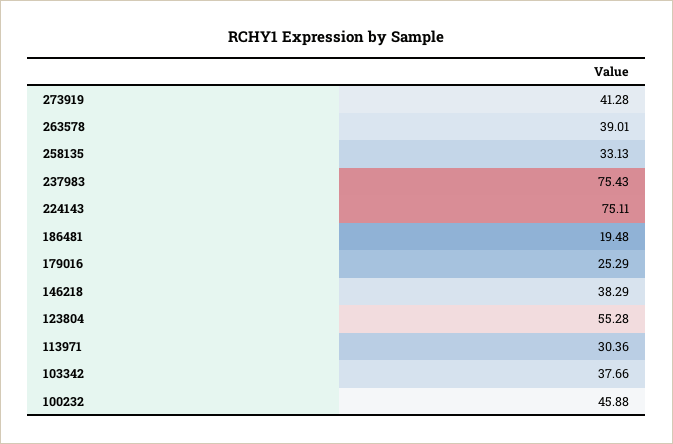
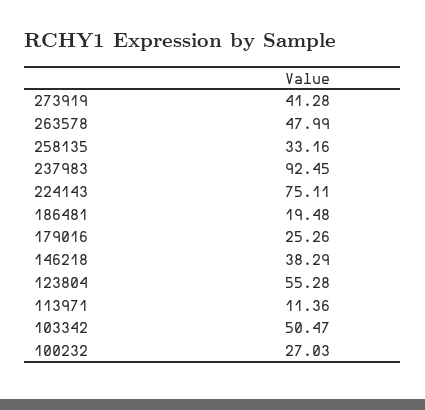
  {
    "273919": 41.28,
-   "263578": 39.01,
+   "263578": 47.99,
-   "258135": 33.13,
+   "258135": 33.16,
-   "237983": 75.43,
+   "237983": 92.45,
    "224143": 75.11,
    "186481": 19.48,
-   "179016": 25.29,
+   "179016": 25.26,
    "146218": 38.29,
    "123804": 55.28,
-   "113971": 30.36,
+   "113971": 11.36,
-   "103342": 37.66,
+   "103342": 50.47,
-   "100232": 45.88
+   "100232": 27.03
  }

